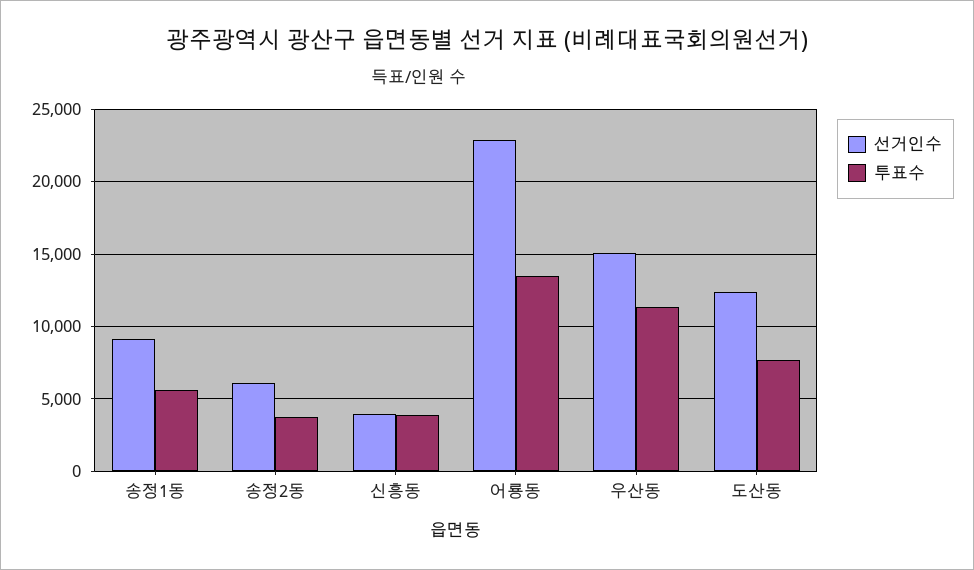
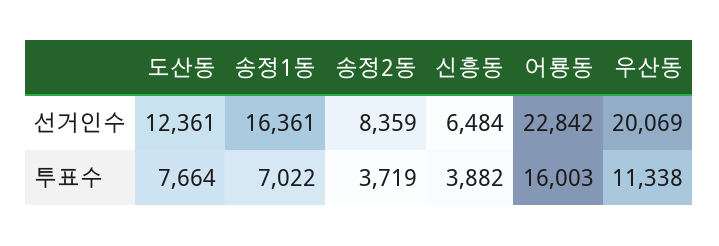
  {
    "선거인수": {
-     "송정1동": 9000,
+     "송정1동": 16361,
-     "송정2동": 6000,
+     "송정2동": 8359,
-     "신흥동": 4000,
+     "신흥동": 6484,
      "어룡동": 22842,
-     "우산동": 15000,
+     "우산동": 20069,
      "도산동": 12361
    },
    "투표수": {
-     "송정1동": 5500,
+     "송정1동": 7022,
      "송정2동": 3719,
      "신흥동": 3882,
-     "어룡동": 13500,
+     "어룡동": 16003,
      "우산동": 11338,
      "도산동": 7664
    }
  }

